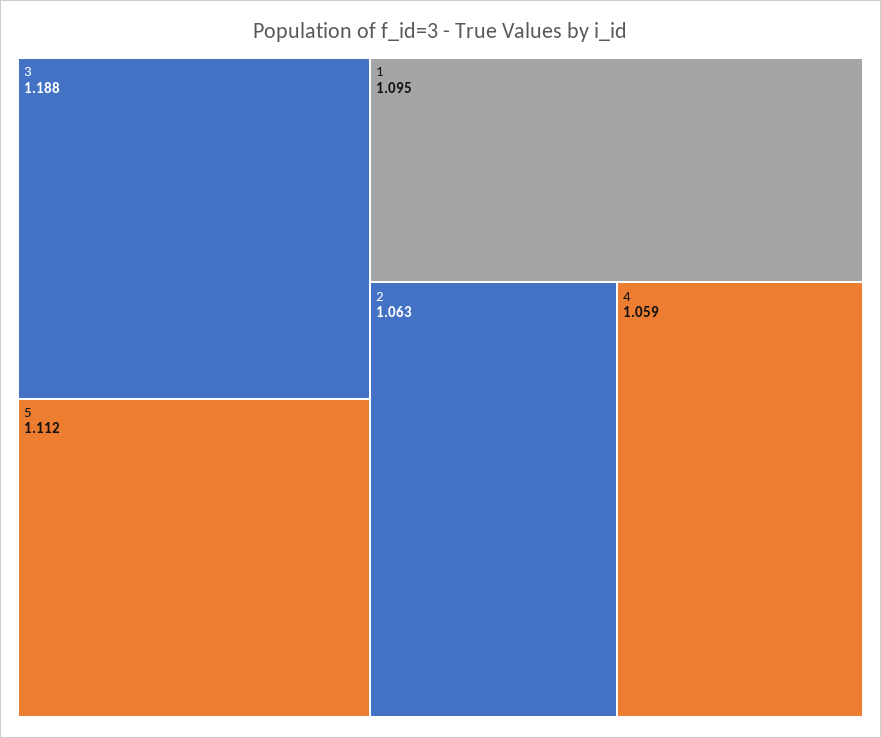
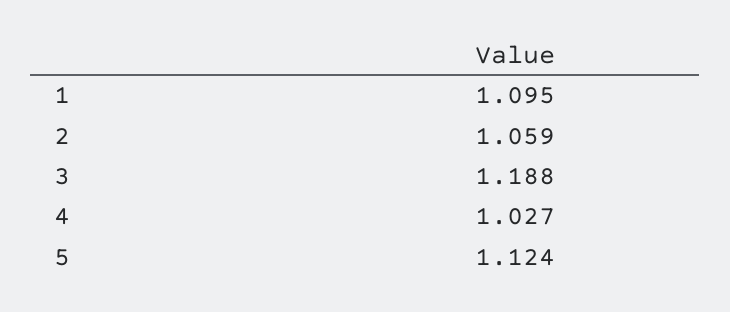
  {
    "3": 1.188,
-   "5": 1.112,
+   "5": 1.124,
    "1": 1.095,
-   "2": 1.063,
+   "2": 1.059,
-   "4": 1.059
+   "4": 1.027
  }

